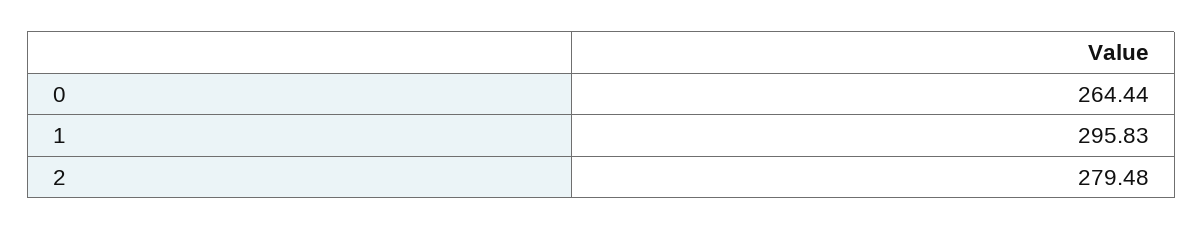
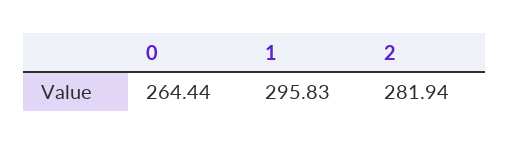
  {
    "0": 264.44,
    "1": 295.83,
-   "2": 279.48
+   "2": 281.94
  }

